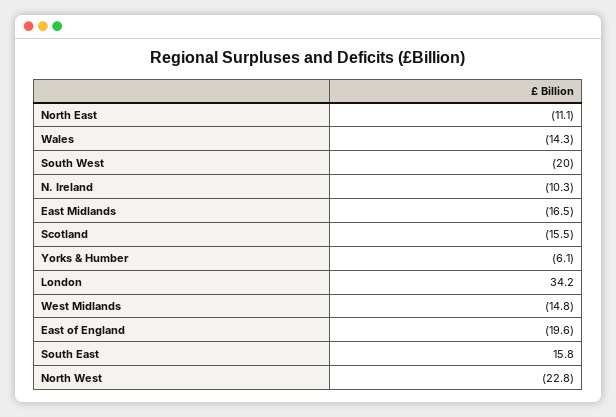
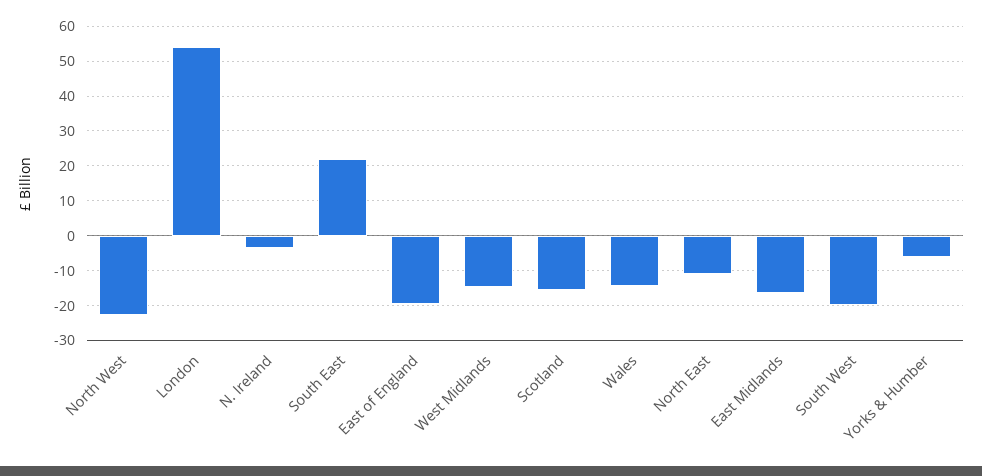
  {
    "North East": -11.1,
    "Wales": -14.3,
    "South West": -20,
-   "N. Ireland": -10.3,
+   "N. Ireland": -4,
    "East Midlands": -16.5,
    "Scotland": -15.5,
    "Yorks & Humber": -6.1,
-   "London": 34.2,
+   "London": 54,
    "West Midlands": -14.8,
    "East of England": -19.6,
-   "South East": 15.8,
+   "South East": 22,
    "North West": -22.8
  }

